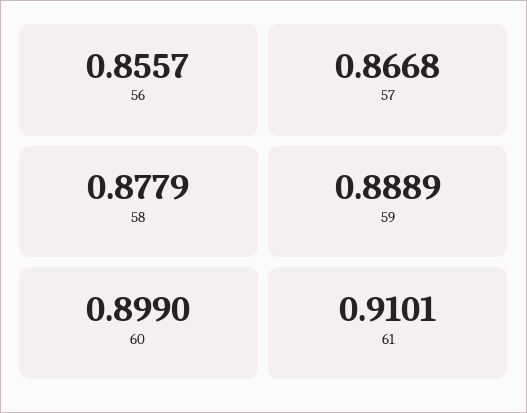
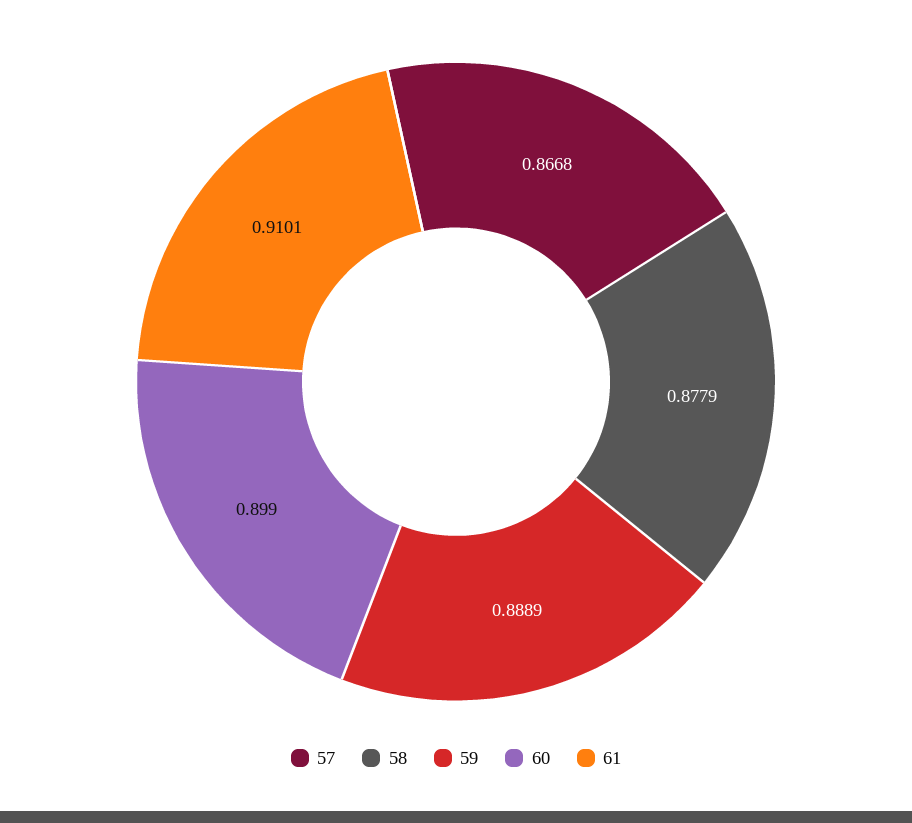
  {
-   "56": 0.8557,
    "57": 0.8668,
    "58": 0.8779,
    "59": 0.8889,
    "60": 0.899,
    "61": 0.9101
  }

